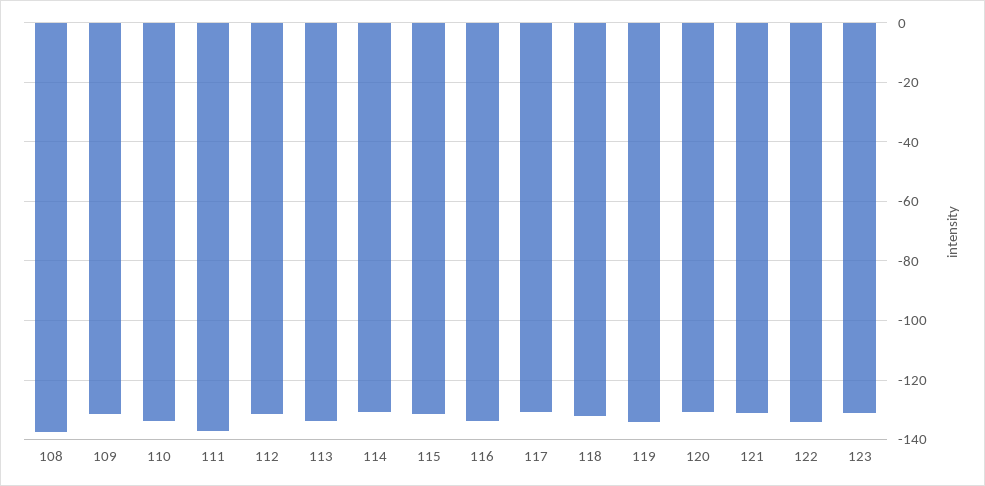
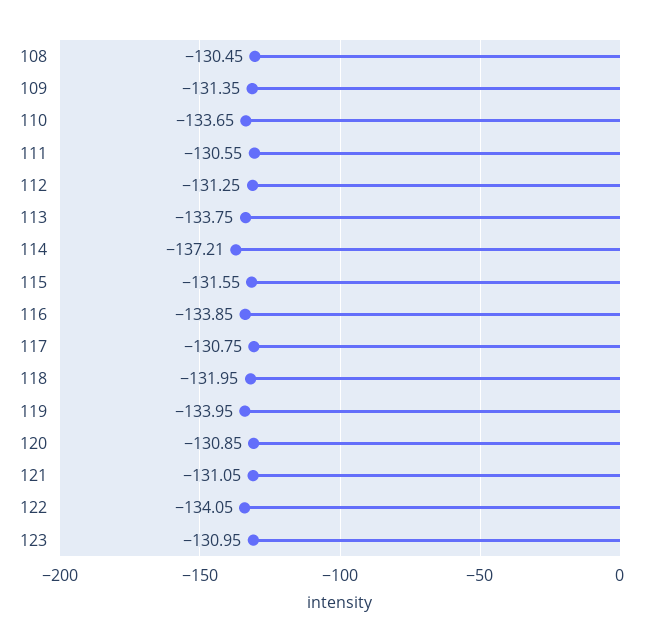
  {
-   "108": -137.5,
+   "108": -130.45,
    "109": -131.35,
    "110": -133.65,
-   "111": -137.5,
+   "111": -130.55,
    "112": -131.25,
    "113": -133.75,
-   "114": -130,
+   "114": -137.21,
    "115": -131.55,
    "116": -133.85,
    "117": -130.75,
    "118": -131.95,
    "119": -133.95,
    "120": -130.85,
    "121": -131.05,
    "122": -134.05,
    "123": -130.95
  }

